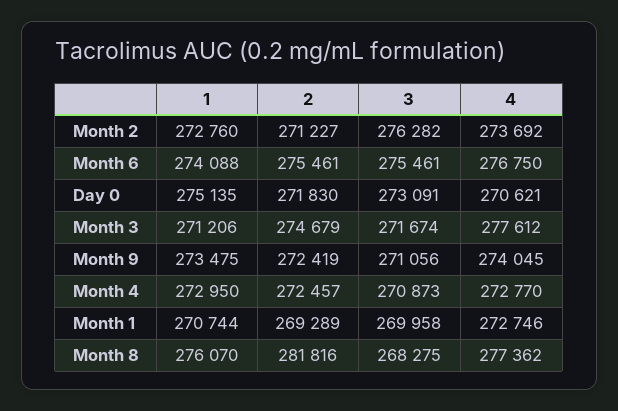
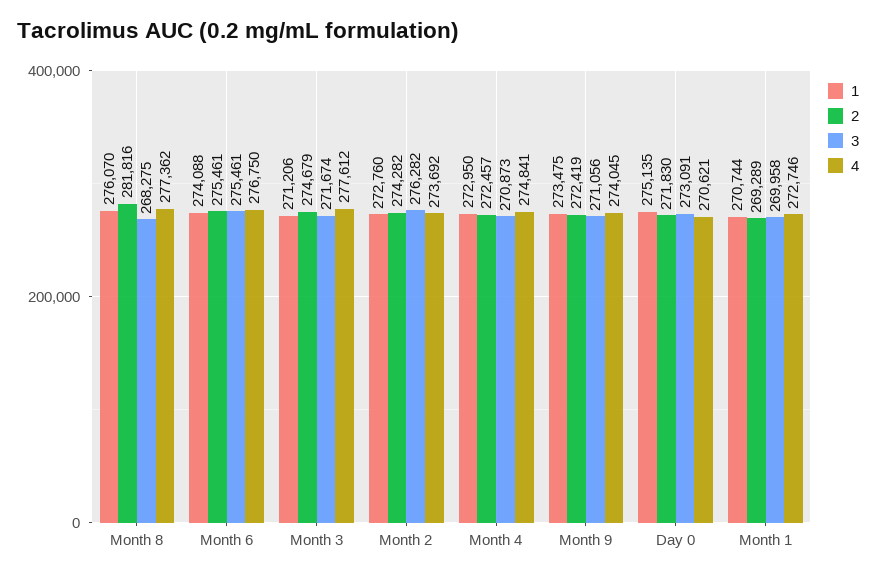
  {
    "1": {
      "Month 2": 272760,
      "Month 6": 274088,
      "Day 0": 275135,
      "Month 3": 271206,
      "Month 9": 273475,
      "Month 4": 272950,
      "Month 1": 270744,
      "Month 8": 276070
    },
    "2": {
-     "Month 2": 271227,
+     "Month 2": 274282,
      "Month 6": 275461,
      "Day 0": 271830,
      "Month 3": 274679,
      "Month 9": 272419,
      "Month 4": 272457,
      "Month 1": 269289,
      "Month 8": 281816
    },
    "3": {
      "Month 2": 276282,
      "Month 6": 275461,
      "Day 0": 273091,
      "Month 3": 271674,
      "Month 9": 271056,
      "Month 4": 270873,
      "Month 1": 269958,
      "Month 8": 268275
    },
    "4": {
      "Month 2": 273692,
      "Month 6": 276750,
      "Day 0": 270621,
      "Month 3": 277612,
      "Month 9": 274045,
-     "Month 4": 272770,
+     "Month 4": 274841,
      "Month 1": 272746,
      "Month 8": 277362
    }
  }

